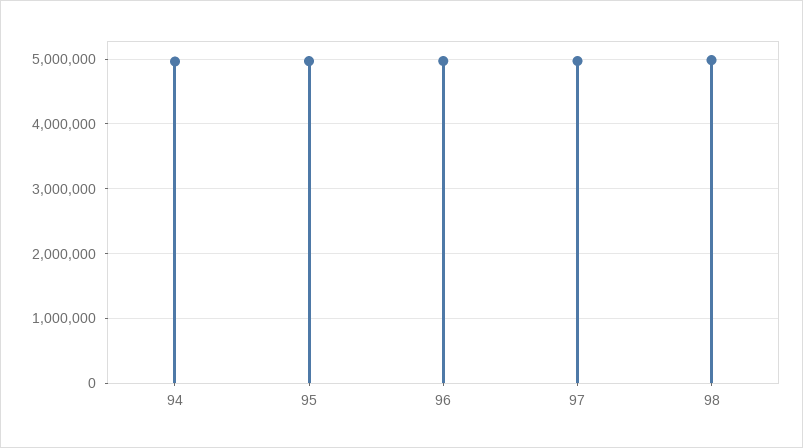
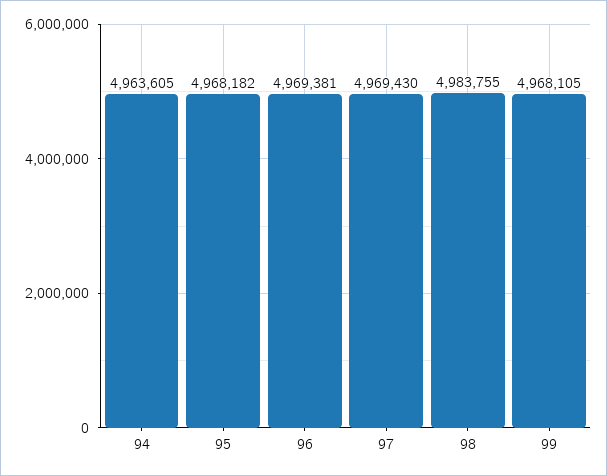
  {
    "94": 4963605,
    "95": 4968182,
    "96": 4969381,
    "97": 4969430,
-   "98": 4983755
+   "98": 4983755,
+   "99": 4968105
  }

